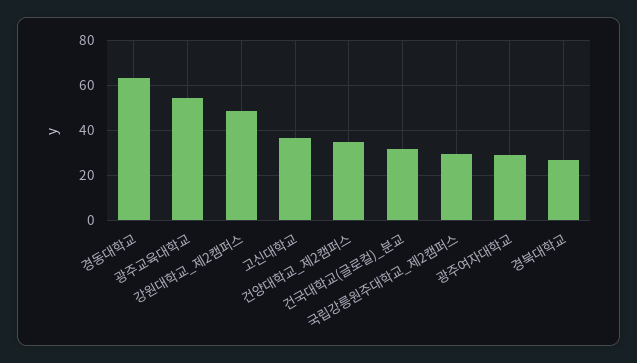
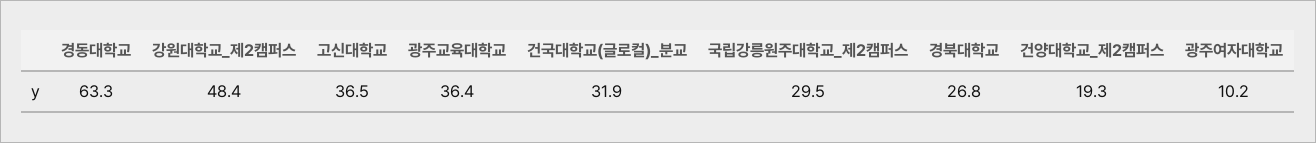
  {
    "경동대학교": 63.3,
-   "광주교육대학교": 55,
+   "광주교육대학교": 36.4,
    "강원대학교_제2캠퍼스": 48.4,
    "고신대학교": 36.5,
-   "건양대학교_제2캠퍼스": 35,
+   "건양대학교_제2캠퍼스": 19.3,
    "건국대학교(글로컬)_분교": 31.9,
    "국립강릉원주대학교_제2캠퍼스": 29.5,
-   "광주여자대학교": 30,
+   "광주여자대학교": 10.2,
    "경북대학교": 26.8
  }

